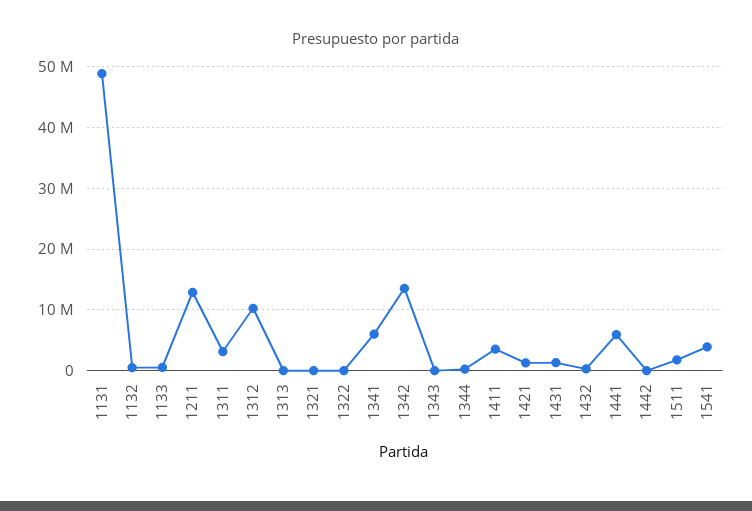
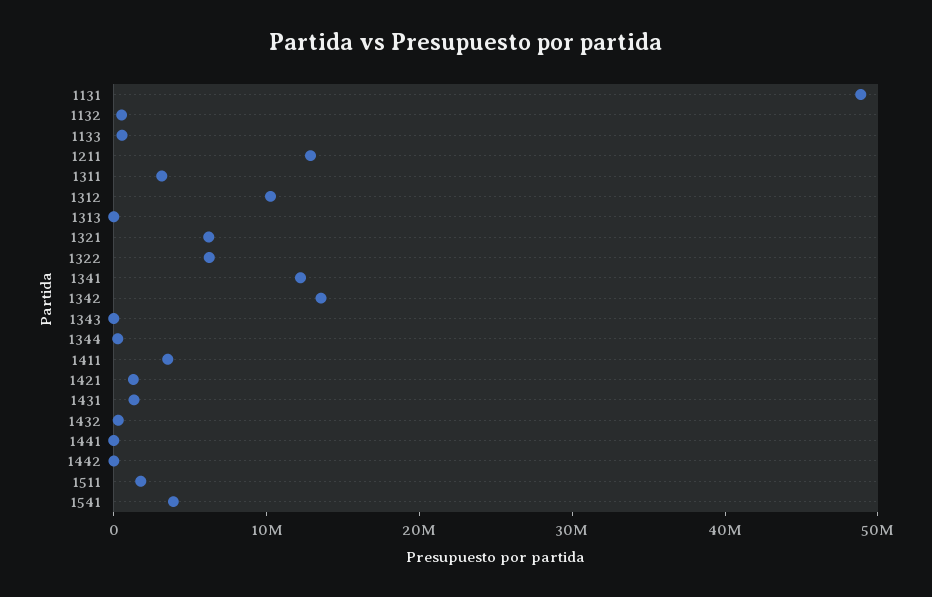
  {
    "1131": 49000000,
    "1132": 1000000,
    "1133": 1000000,
    "1211": 13000000,
    "1311": 3000000,
    "1312": 10000000,
    "1313": 0,
-   "1321": 0,
+   "1321": 6000000,
-   "1322": 0,
+   "1322": 6000000,
-   "1341": 6000000,
+   "1341": 12000000,
    "1342": 14000000,
    "1343": 0,
    "1344": 0,
    "1411": 4000000,
    "1421": 1000000,
    "1431": 1000000,
    "1432": 0,
-   "1441": 6000000,
+   "1441": 0,
    "1442": 0,
    "1511": 2000000,
    "1541": 4000000
  }

